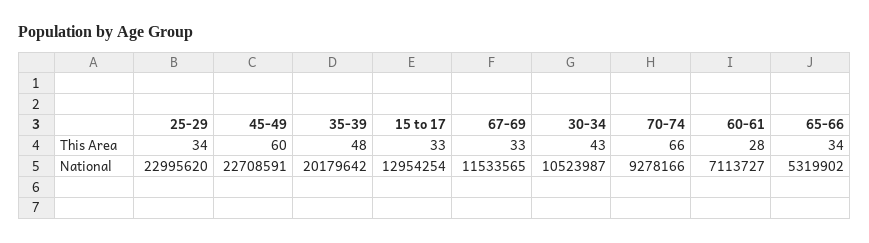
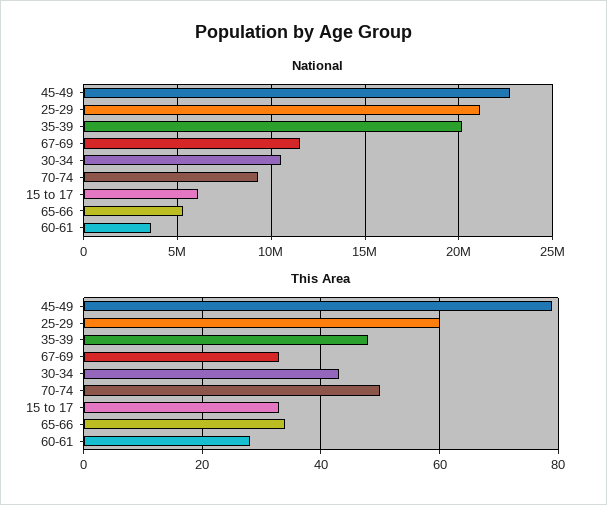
  {
    "This Area": {
-     "25-29": 34,
+     "25-29": 60,
-     "45-49": 60,
+     "45-49": 80,
      "35-39": 48,
      "15 to 17": 33,
      "67-69": 33,
      "30-34": 43,
-     "70-74": 66,
+     "70-74": 50,
      "60-61": 28,
      "65-66": 34
    },
    "National": {
-     "25-29": 22995620,
+     "25-29": 21000000,
      "45-49": 22708591,
      "35-39": 20179642,
-     "15 to 17": 12954254,
+     "15 to 17": 6000000,
      "67-69": 11533565,
      "30-34": 10523987,
      "70-74": 9278166,
-     "60-61": 7113727,
+     "60-61": 3500000,
      "65-66": 5319902
    }
  }

